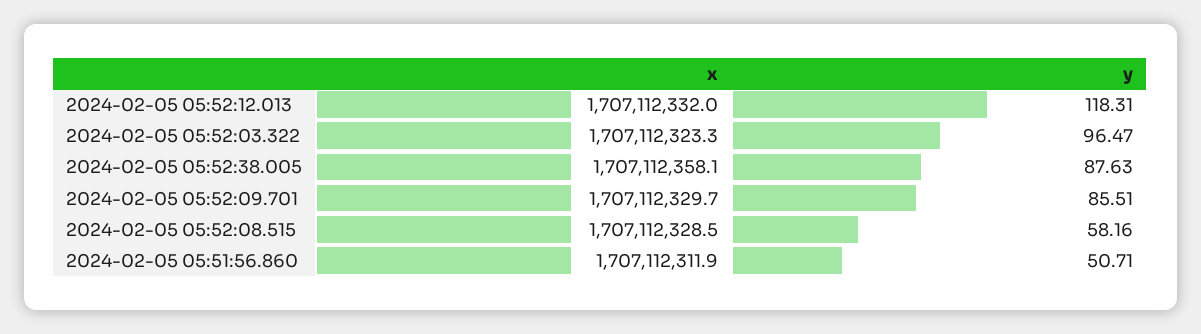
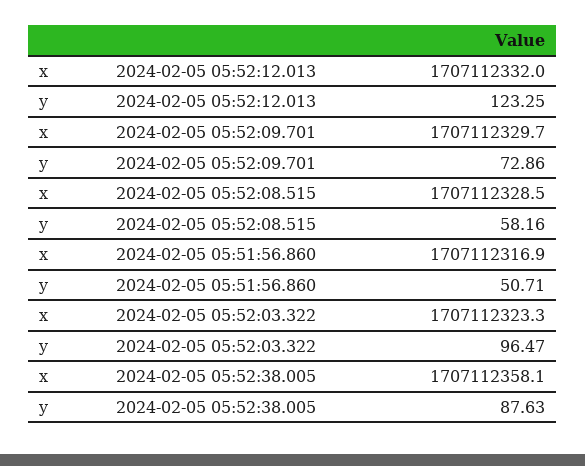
  {
    "x": {
      "2024-02-05 05:52:12.013": 1707112332,
      "2024-02-05 05:52:03.322": 1707112323.3,
      "2024-02-05 05:52:38.005": 1707112358.1,
      "2024-02-05 05:52:09.701": 1707112329.7,
      "2024-02-05 05:52:08.515": 1707112328.5,
-     "2024-02-05 05:51:56.860": 1707112311.9
+     "2024-02-05 05:51:56.860": 1707112316.9
    },
    "y": {
-     "2024-02-05 05:52:12.013": 118.31,
+     "2024-02-05 05:52:12.013": 123.25,
      "2024-02-05 05:52:03.322": 96.47,
      "2024-02-05 05:52:38.005": 87.63,
-     "2024-02-05 05:52:09.701": 85.51,
+     "2024-02-05 05:52:09.701": 72.86,
      "2024-02-05 05:52:08.515": 58.16,
      "2024-02-05 05:51:56.860": 50.71
    }
  }

